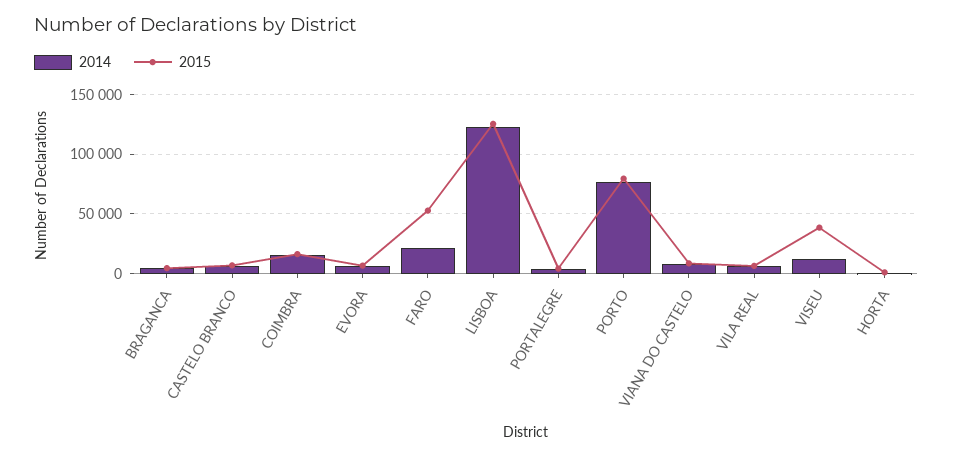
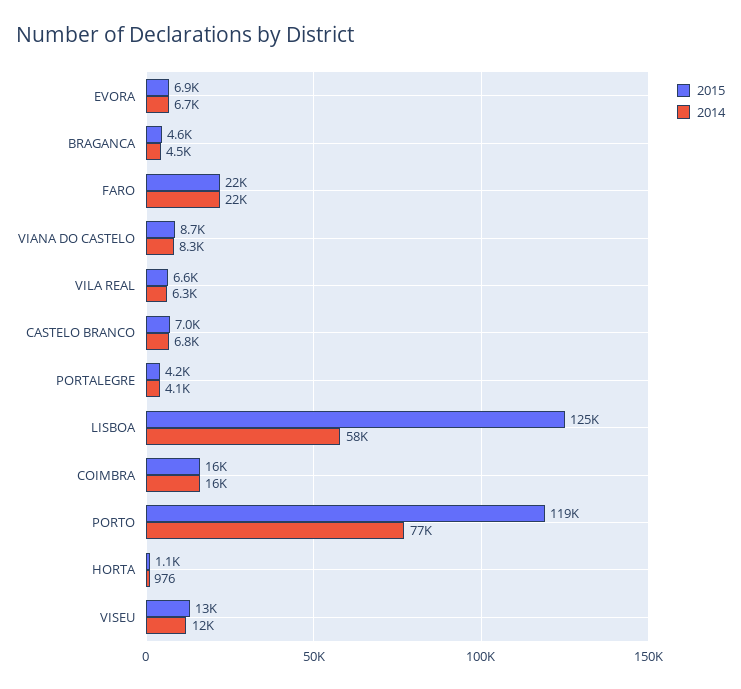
  {
    "2014": {
      "BRAGANCA": 4500,
      "CASTELO BRANCO": 6800,
      "COIMBRA": 16000,
      "EVORA": 6700,
      "FARO": 22000,
-     "LISBOA": 120000,
+     "LISBOA": 58000,
      "PORTALEGRE": 4100,
      "PORTO": 77000,
      "VIANA DO CASTELO": 8300,
      "VILA REAL": 6300,
      "VISEU": 12000,
      "HORTA": 976
    },
    "2015": {
      "BRAGANCA": 4600,
      "CASTELO BRANCO": 7000,
      "COIMBRA": 16000,
      "EVORA": 6900,
-     "FARO": 50000,
+     "FARO": 22000,
      "LISBOA": 125000,
      "PORTALEGRE": 4200,
-     "PORTO": 80000,
+     "PORTO": 119000,
      "VIANA DO CASTELO": 8700,
      "VILA REAL": 6600,
-     "VISEU": 40000,
+     "VISEU": 13000,
      "HORTA": 1100
    }
  }

